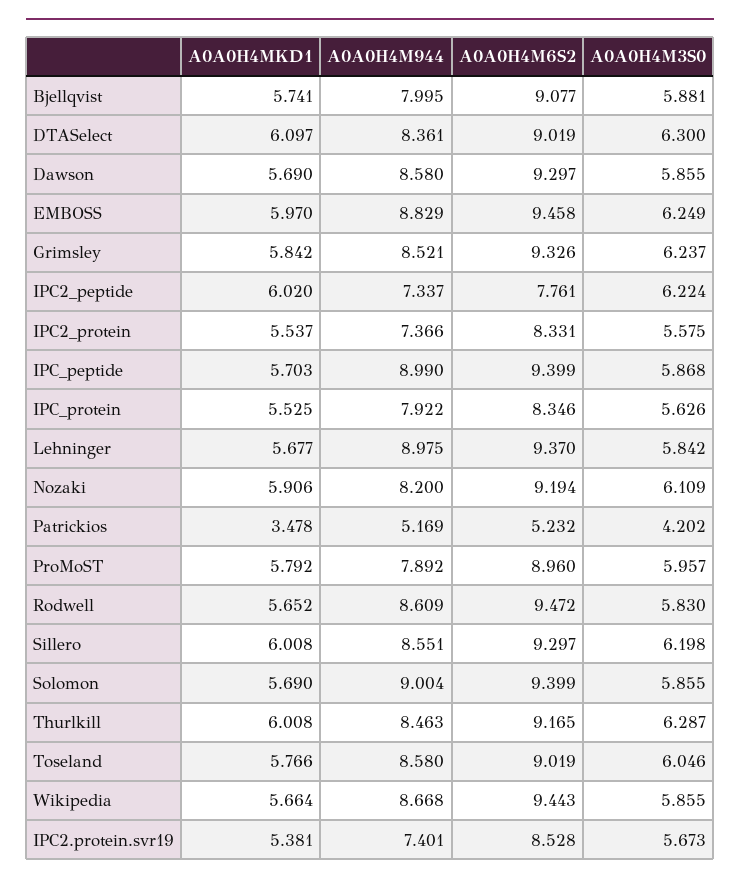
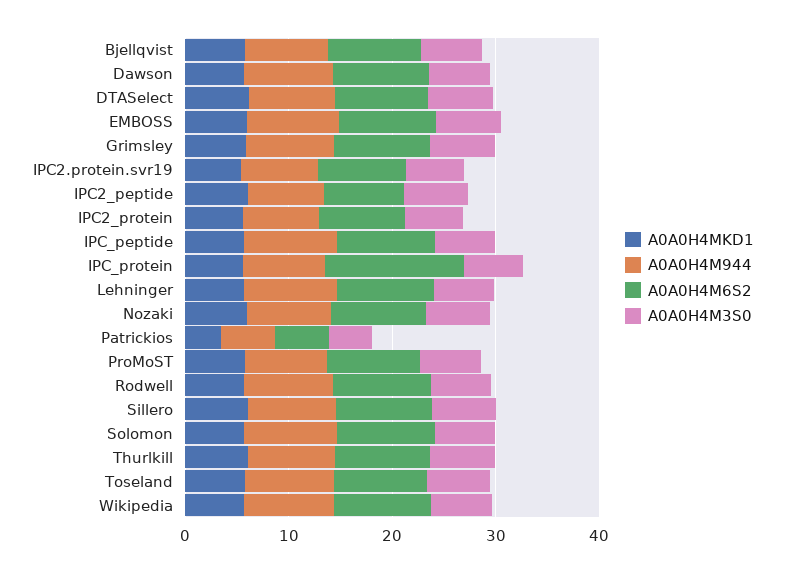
  {
    "A0A0H4MKD1": {
      "Bjellqvist": 5.741,
      "DTASelect": 6.097,
      "Dawson": 5.69,
      "EMBOSS": 5.97,
      "Grimsley": 5.842,
      "IPC2_peptide": 6.02,
      "IPC2_protein": 5.537,
      "IPC_peptide": 5.703,
      "IPC_protein": 5.525,
      "Lehninger": 5.677,
      "Nozaki": 5.906,
      "Patrickios": 3.478,
      "ProMoST": 5.792,
      "Rodwell": 5.652,
      "Sillero": 6.008,
      "Solomon": 5.69,
      "Thurlkill": 6.008,
      "Toseland": 5.766,
      "Wikipedia": 5.664,
      "IPC2.protein.svr19": 5.381
    },
    "A0A0H4M944": {
      "Bjellqvist": 7.995,
      "DTASelect": 8.361,
      "Dawson": 8.58,
      "EMBOSS": 8.829,
      "Grimsley": 8.521,
      "IPC2_peptide": 7.337,
      "IPC2_protein": 7.366,
      "IPC_peptide": 8.99,
      "IPC_protein": 7.922,
      "Lehninger": 8.975,
      "Nozaki": 8.2,
      "Patrickios": 5.169,
      "ProMoST": 7.892,
      "Rodwell": 8.609,
      "Sillero": 8.551,
      "Solomon": 9.004,
      "Thurlkill": 8.463,
      "Toseland": 8.58,
      "Wikipedia": 8.668,
      "IPC2.protein.svr19": 7.401
    },
    "A0A0H4M6S2": {
      "Bjellqvist": 9.077,
      "DTASelect": 9.019,
      "Dawson": 9.297,
      "EMBOSS": 9.458,
      "Grimsley": 9.326,
      "IPC2_peptide": 7.761,
      "IPC2_protein": 8.331,
      "IPC_peptide": 9.399,
-     "IPC_protein": 8.346,
+     "IPC_protein": 14,
      "Lehninger": 9.37,
      "Nozaki": 9.194,
      "Patrickios": 5.232,
      "ProMoST": 8.96,
      "Rodwell": 9.472,
      "Sillero": 9.297,
      "Solomon": 9.399,
      "Thurlkill": 9.165,
      "Toseland": 9.019,
      "Wikipedia": 9.443,
      "IPC2.protein.svr19": 8.528
    },
    "A0A0H4M3S0": {
      "Bjellqvist": 5.881,
      "DTASelect": 6.3,
      "Dawson": 5.855,
      "EMBOSS": 6.249,
      "Grimsley": 6.237,
      "IPC2_peptide": 6.224,
      "IPC2_protein": 5.575,
      "IPC_peptide": 5.868,
      "IPC_protein": 5.626,
      "Lehninger": 5.842,
      "Nozaki": 6.109,
      "Patrickios": 4.202,
      "ProMoST": 5.957,
      "Rodwell": 5.83,
      "Sillero": 6.198,
      "Solomon": 5.855,
      "Thurlkill": 6.287,
      "Toseland": 6.046,
      "Wikipedia": 5.855,
      "IPC2.protein.svr19": 5.673
    }
  }

